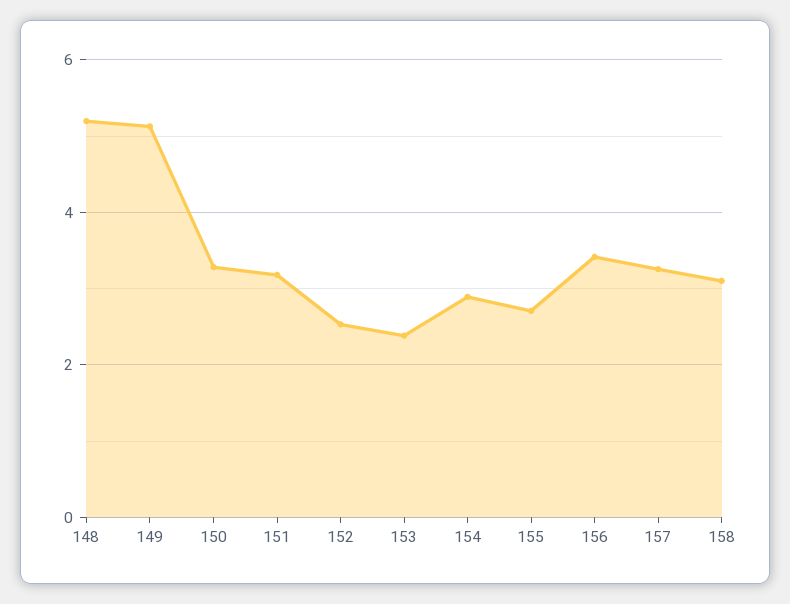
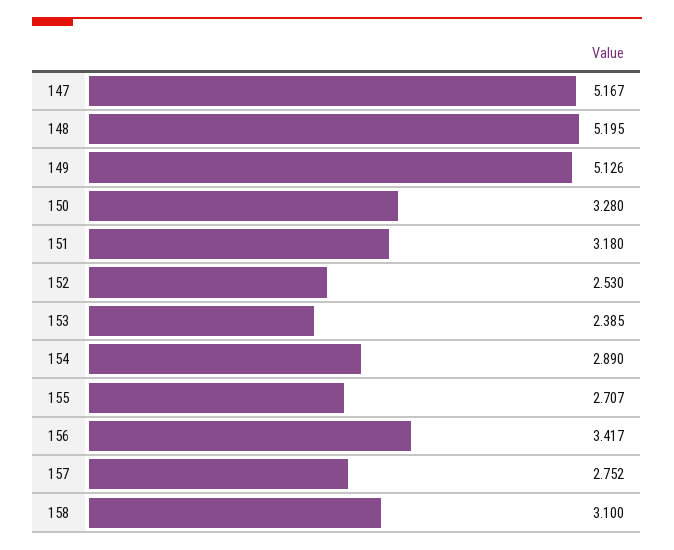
  {
    "148": 5.195,
    "149": 5.126,
    "150": 3.28,
    "151": 3.18,
    "152": 2.53,
    "153": 2.385,
    "154": 2.89,
    "155": 2.707,
    "156": 3.417,
-   "157": 3.2,
+   "157": 2.752,
-   "158": 3.1
+   "158": 3.1,
+   "147": 5.167
  }

